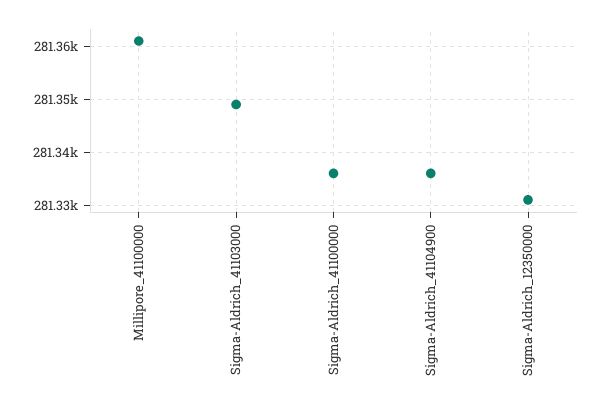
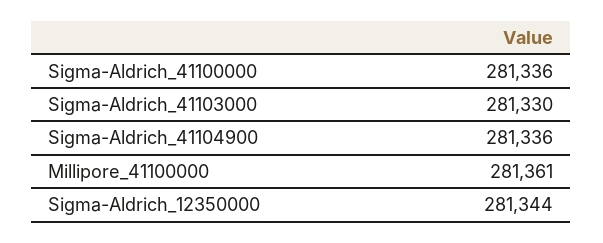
  {
    "Millipore_41100000": 281361,
-   "Sigma-Aldrich_41103000": 281350,
+   "Sigma-Aldrich_41103000": 281330,
    "Sigma-Aldrich_41100000": 281336,
    "Sigma-Aldrich_41104900": 281336,
-   "Sigma-Aldrich_12350000": 281330
+   "Sigma-Aldrich_12350000": 281344
  }

